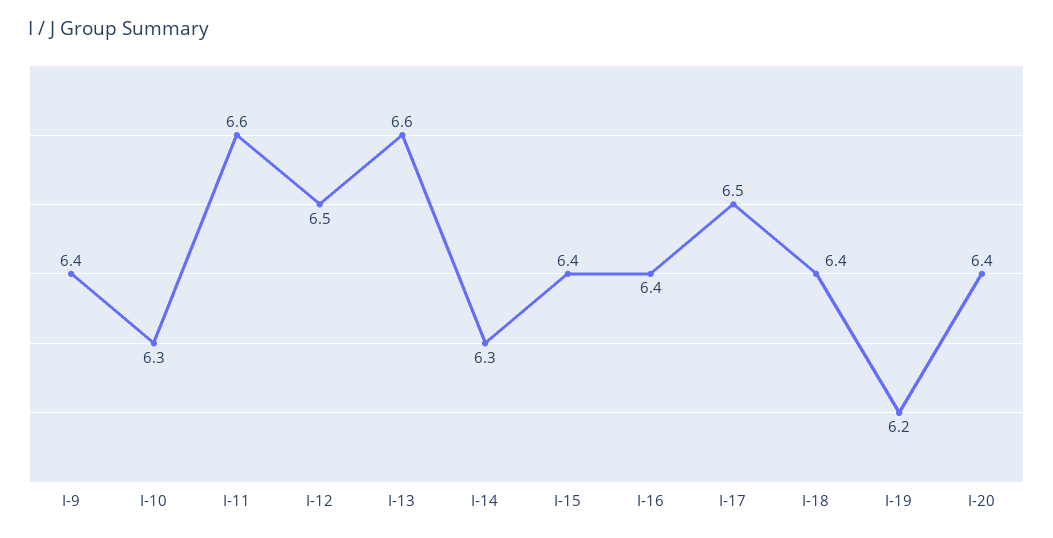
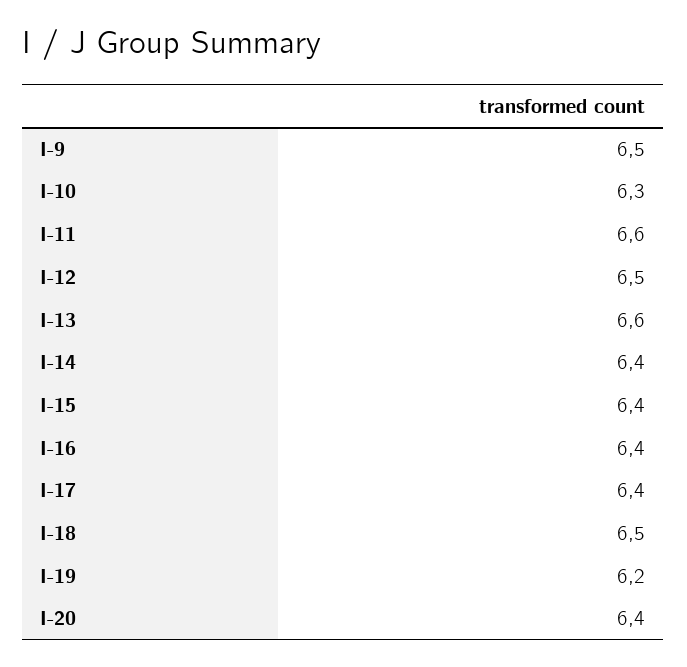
  {
-   "I-9": 6.4,
+   "I-9": 6.5,
    "I-10": 6.3,
    "I-11": 6.6,
    "I-12": 6.5,
    "I-13": 6.6,
-   "I-14": 6.3,
+   "I-14": 6.4,
    "I-15": 6.4,
    "I-16": 6.4,
-   "I-17": 6.5,
+   "I-17": 6.4,
-   "I-18": 6.4,
+   "I-18": 6.5,
    "I-19": 6.2,
    "I-20": 6.4
  }

